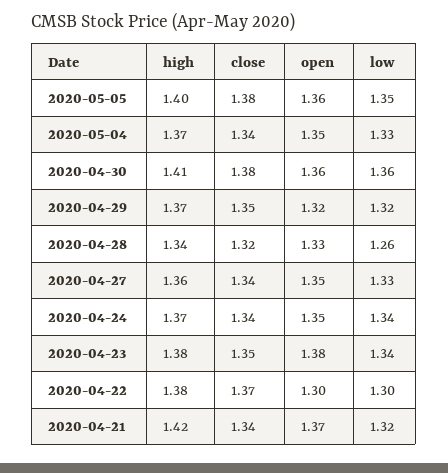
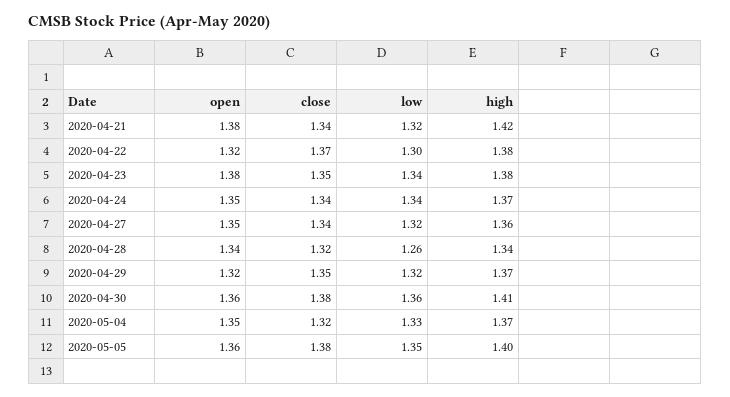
  {
    "high": {
      "2020-05-05": 1.4,
      "2020-05-04": 1.37,
      "2020-04-30": 1.41,
      "2020-04-29": 1.37,
      "2020-04-28": 1.34,
      "2020-04-27": 1.36,
      "2020-04-24": 1.37,
      "2020-04-23": 1.38,
      "2020-04-22": 1.38,
      "2020-04-21": 1.42
    },
    "close": {
      "2020-05-05": 1.38,
-     "2020-05-04": 1.34,
+     "2020-05-04": 1.32,
      "2020-04-30": 1.38,
      "2020-04-29": 1.35,
      "2020-04-28": 1.32,
      "2020-04-27": 1.34,
      "2020-04-24": 1.34,
      "2020-04-23": 1.35,
      "2020-04-22": 1.37,
      "2020-04-21": 1.34
    },
    "open": {
      "2020-05-05": 1.36,
      "2020-05-04": 1.35,
      "2020-04-30": 1.36,
      "2020-04-29": 1.32,
-     "2020-04-28": 1.33,
+     "2020-04-28": 1.34,
      "2020-04-27": 1.35,
      "2020-04-24": 1.35,
      "2020-04-23": 1.38,
-     "2020-04-22": 1.3,
+     "2020-04-22": 1.32,
-     "2020-04-21": 1.37
+     "2020-04-21": 1.38
    },
    "low": {
      "2020-05-05": 1.35,
      "2020-05-04": 1.33,
      "2020-04-30": 1.36,
      "2020-04-29": 1.32,
      "2020-04-28": 1.26,
-     "2020-04-27": 1.33,
+     "2020-04-27": 1.32,
      "2020-04-24": 1.34,
      "2020-04-23": 1.34,
      "2020-04-22": 1.3,
      "2020-04-21": 1.32
    }
  }

